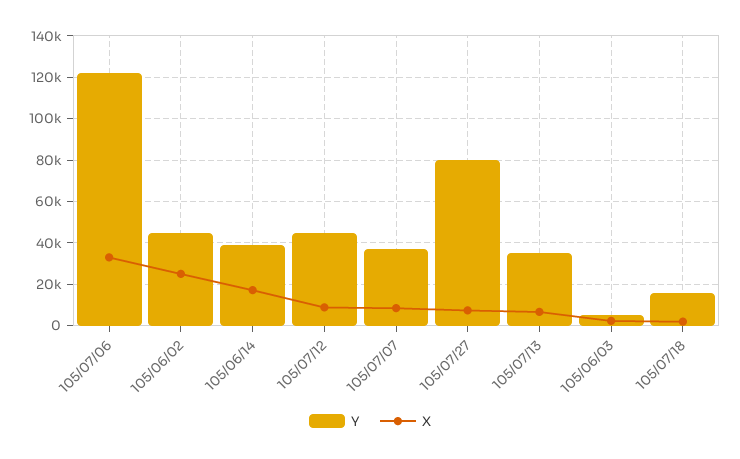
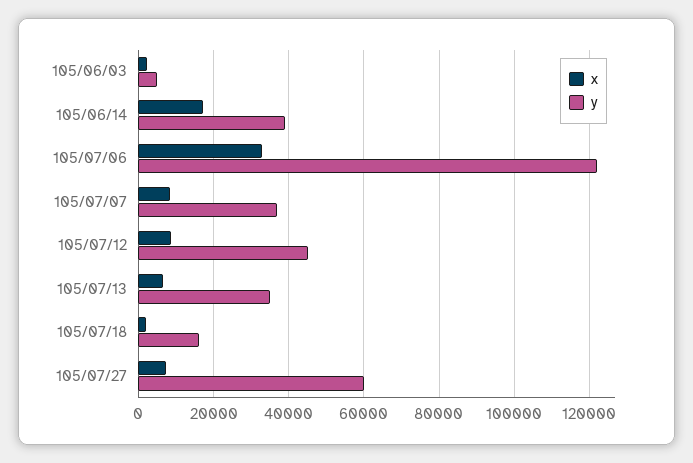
  {
    "Y": {
      "105/07/06": 122000,
-     "105/06/02": 45000,
      "105/06/14": 40000,
      "105/07/12": 46000,
      "105/07/07": 38000,
-     "105/07/27": 80000,
+     "105/07/27": 60000,
      "105/07/13": 36000,
      "105/06/03": 6000,
      "105/07/18": 16000
    },
    "X": {
      "105/07/06": 32000,
-     "105/06/02": 25000,
      "105/06/14": 18000,
      "105/07/12": 8000,
      "105/07/07": 8000,
      "105/07/27": 8000,
      "105/07/13": 6000,
      "105/06/03": 2000,
      "105/07/18": 2000
    }
  }

